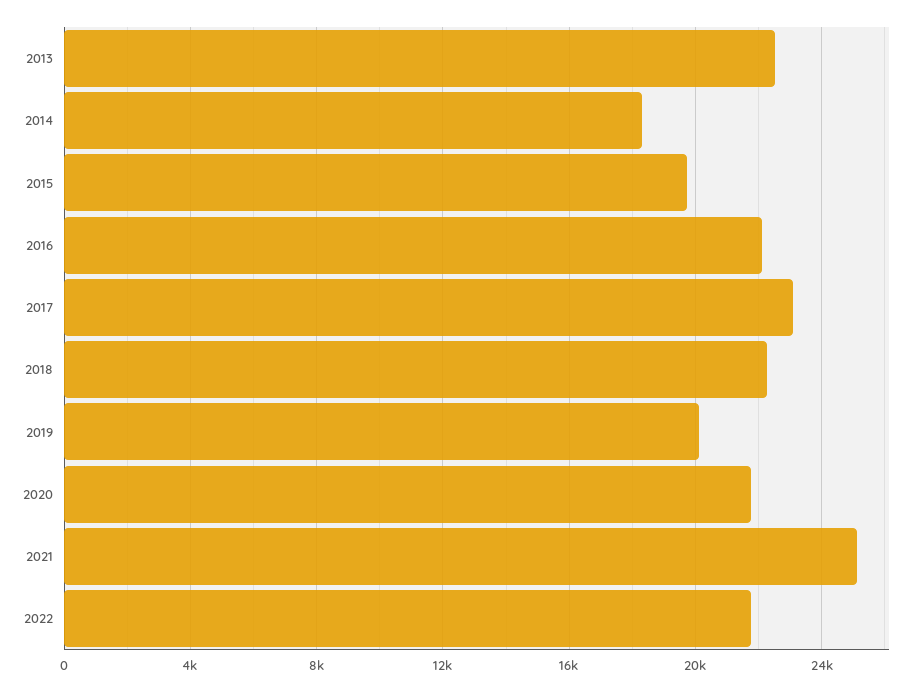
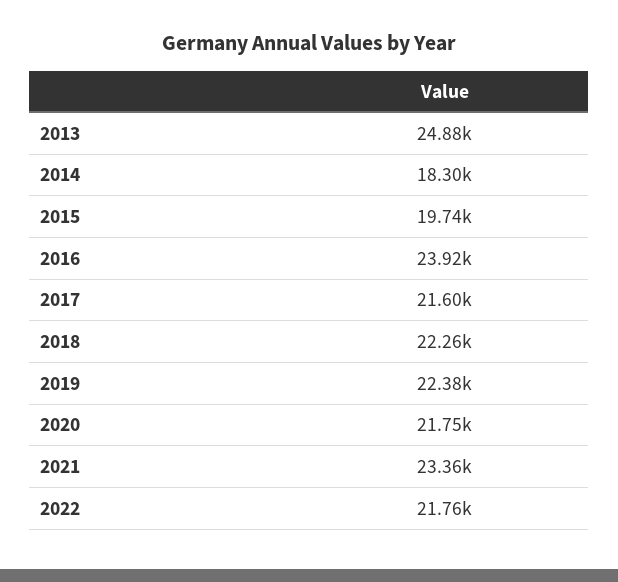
  {
-   "2013": 22500,
+   "2013": 24880,
    "2014": 18300,
    "2015": 19740,
-   "2016": 22000,
+   "2016": 23920,
-   "2017": 23000,
+   "2017": 21600,
    "2018": 22260,
-   "2019": 20000,
+   "2019": 22380,
    "2020": 21750,
-   "2021": 25000,
+   "2021": 23360,
    "2022": 21760
  }

